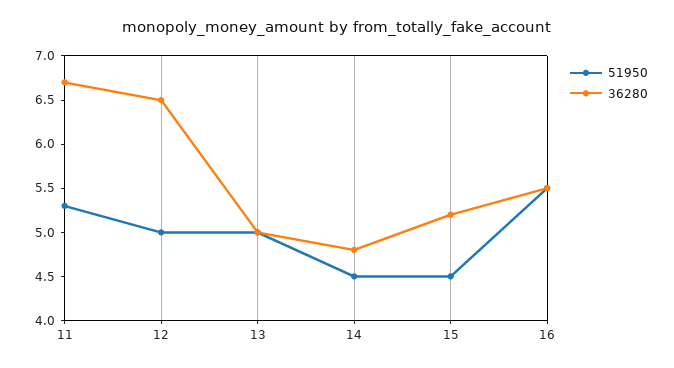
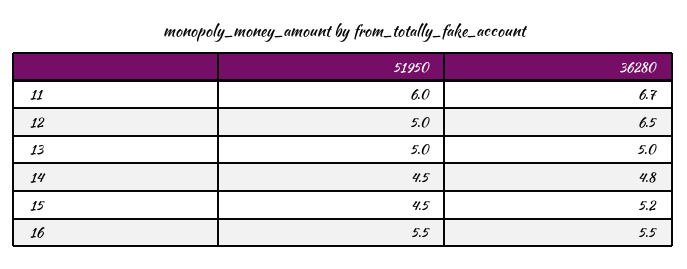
  {
    "51950": {
-     "11": 5.3,
+     "11": 6,
      "12": 5,
      "13": 5,
      "14": 4.5,
      "15": 4.5,
      "16": 5.5
    },
    "36280": {
      "11": 6.7,
      "12": 6.5,
      "13": 5,
      "14": 4.8,
      "15": 5.2,
      "16": 5.5
    }
  }

